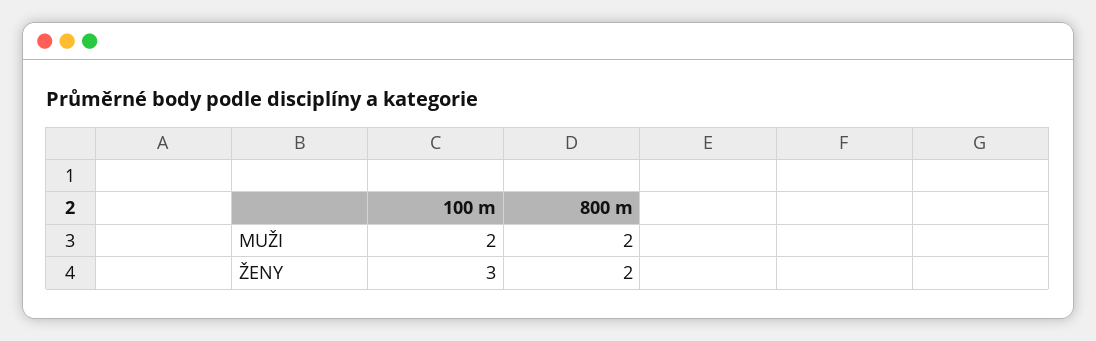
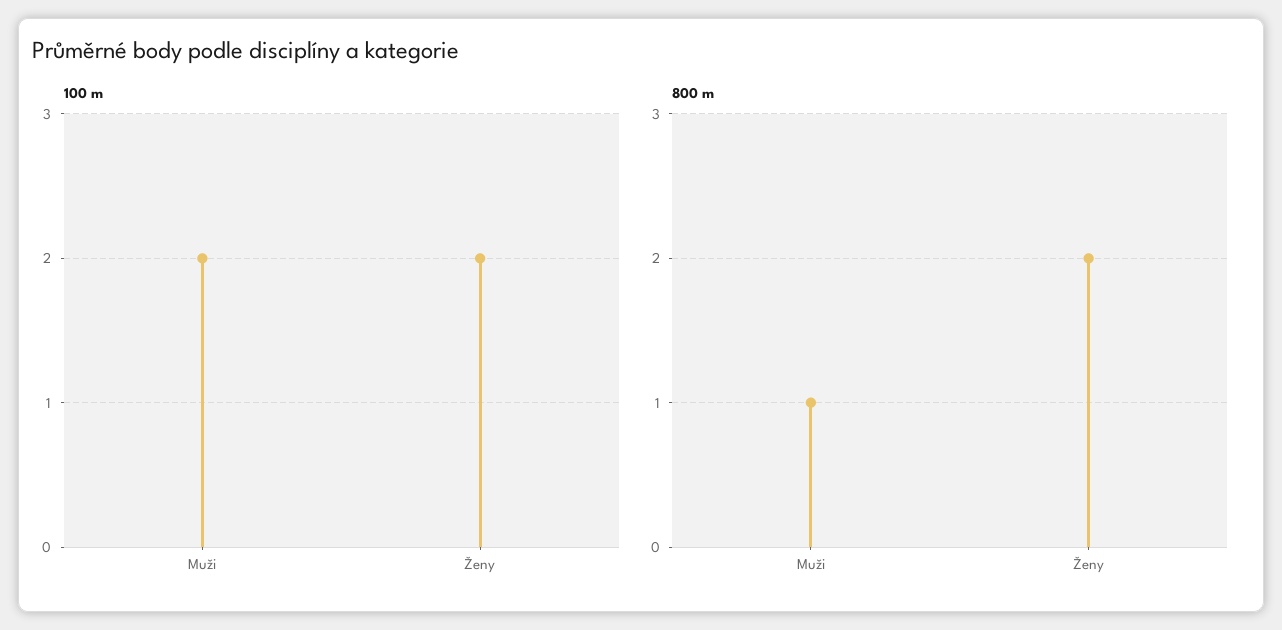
  {
    "100 m": {
      "MUŽI": 2,
-     "ŽENY": 3
+     "ŽENY": 2
    },
    "800 m": {
-     "MUŽI": 2,
+     "MUŽI": 1,
      "ŽENY": 2
    }
  }

